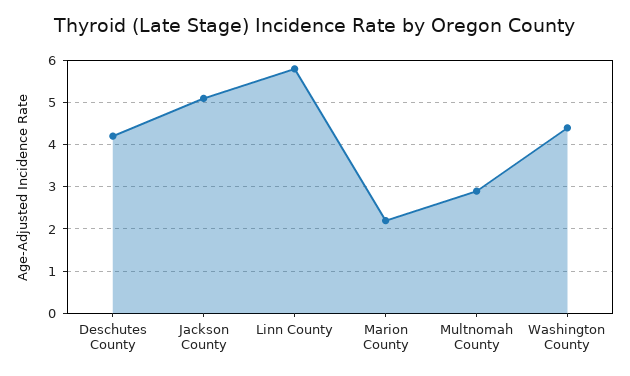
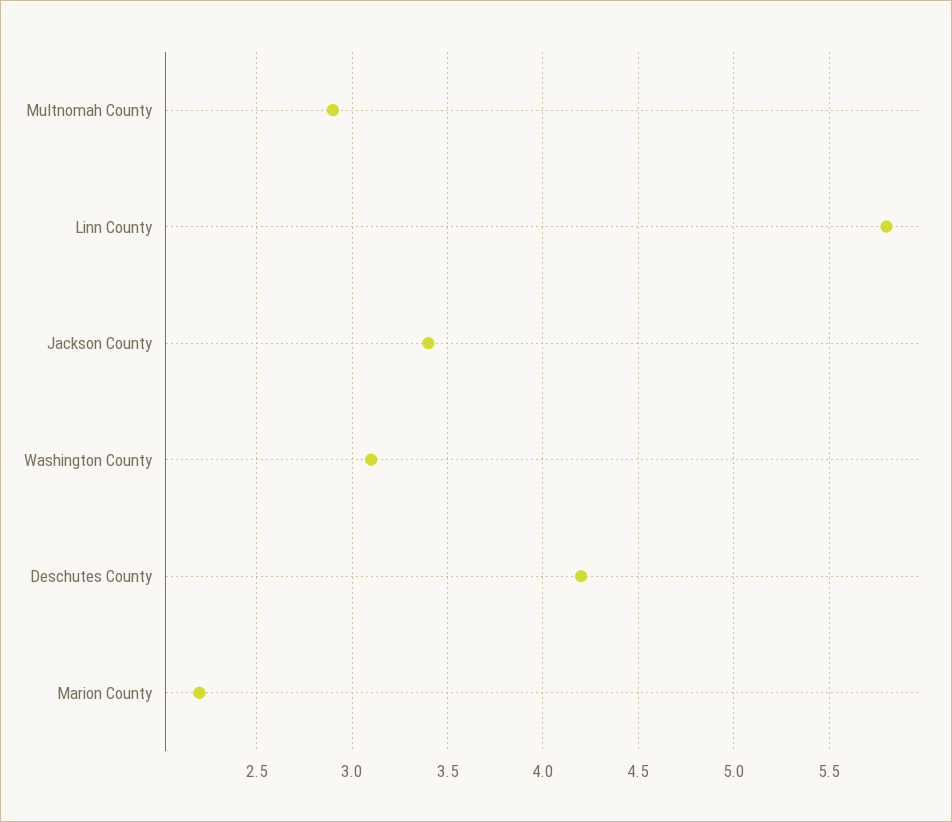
  {
    "Deschutes County": 4.2,
-   "Jackson County": 5,
+   "Jackson County": 3.4,
    "Linn County": 5.8,
    "Marion County": 2.2,
    "Multnomah County": 2.9,
-   "Washington County": 4.5
+   "Washington County": 3.1
  }

